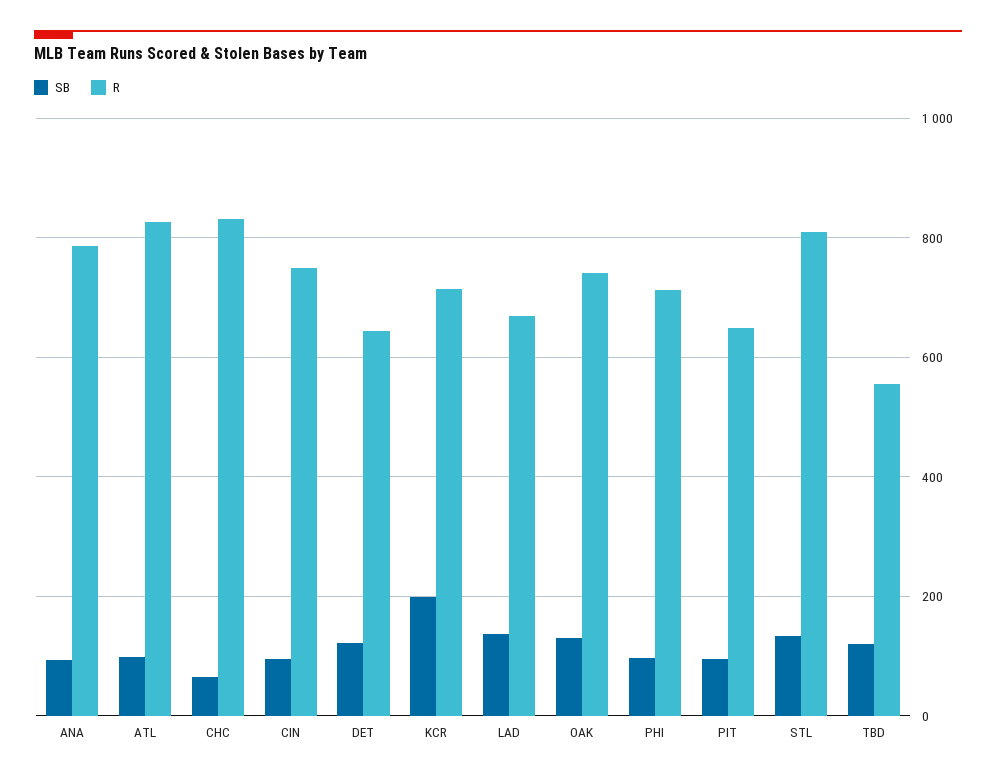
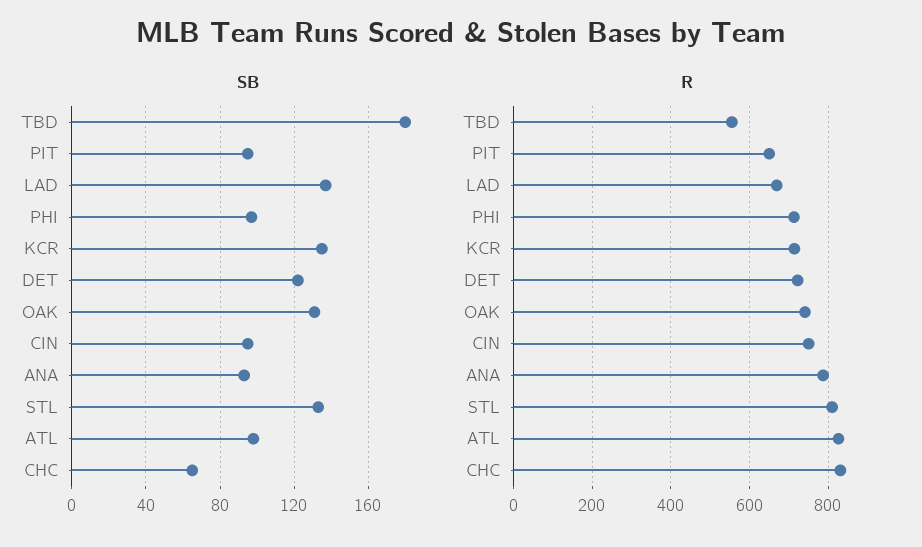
  {
    "SB": {
      "ANA": 95,
      "ATL": 100,
      "CHC": 65,
      "CIN": 95,
      "DET": 120,
-     "KCR": 200,
+     "KCR": 135,
      "LAD": 135,
      "OAK": 130,
      "PHI": 95,
      "PIT": 95,
      "STL": 135,
-     "TBD": 120
+     "TBD": 180
    },
    "R": {
      "ANA": 780,
      "ATL": 820,
      "CHC": 840,
      "CIN": 760,
-     "DET": 640,
+     "DET": 720,
      "KCR": 720,
      "LAD": 660,
      "OAK": 740,
      "PHI": 720,
      "PIT": 660,
      "STL": 820,
      "TBD": 560
    }
  }

